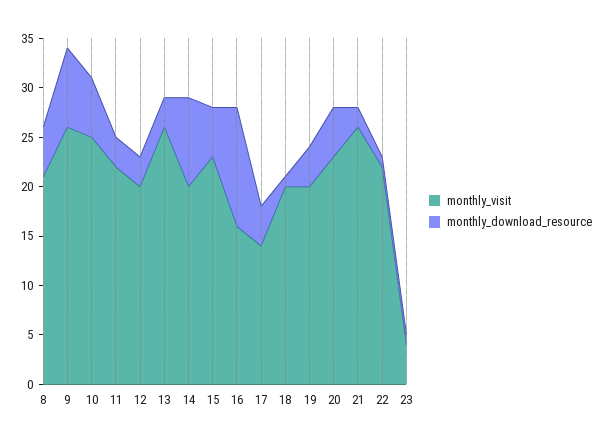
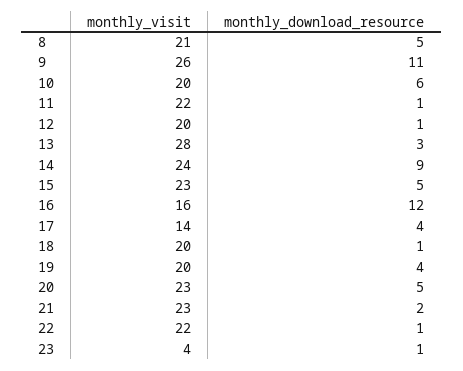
  {
    "monthly_visit": {
      "8": 21,
      "9": 26,
-     "10": 25,
+     "10": 20,
      "11": 22,
      "12": 20,
-     "13": 26,
+     "13": 28,
-     "14": 20,
+     "14": 24,
      "15": 23,
      "16": 16,
      "17": 14,
      "18": 20,
      "19": 20,
      "20": 23,
-     "21": 26,
+     "21": 23,
      "22": 22,
      "23": 4
    },
    "monthly_download_resource": {
      "8": 5,
-     "9": 8,
+     "9": 11,
      "10": 6,
-     "11": 3,
+     "11": 1,
-     "12": 3,
+     "12": 1,
      "13": 3,
      "14": 9,
      "15": 5,
      "16": 12,
      "17": 4,
      "18": 1,
      "19": 4,
      "20": 5,
      "21": 2,
      "22": 1,
      "23": 1
    }
  }

